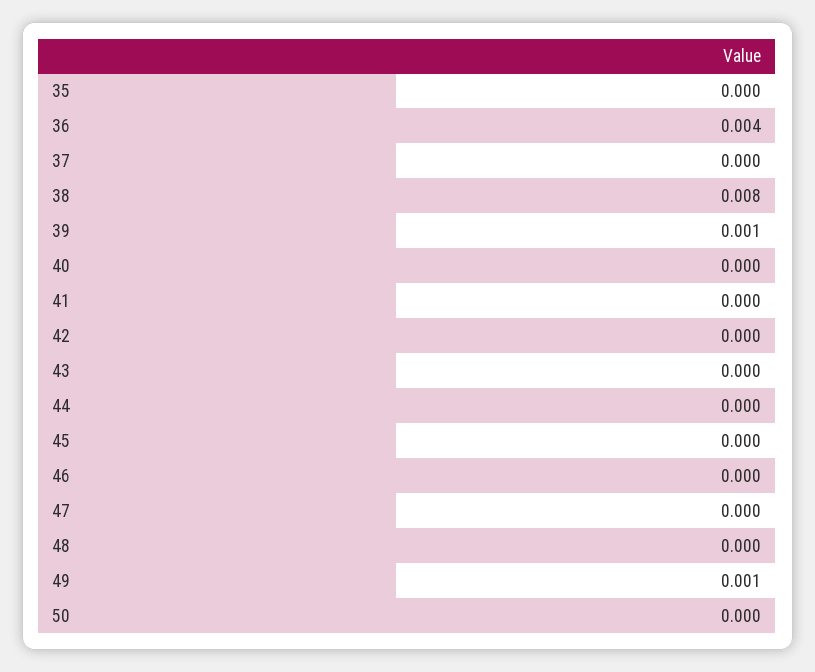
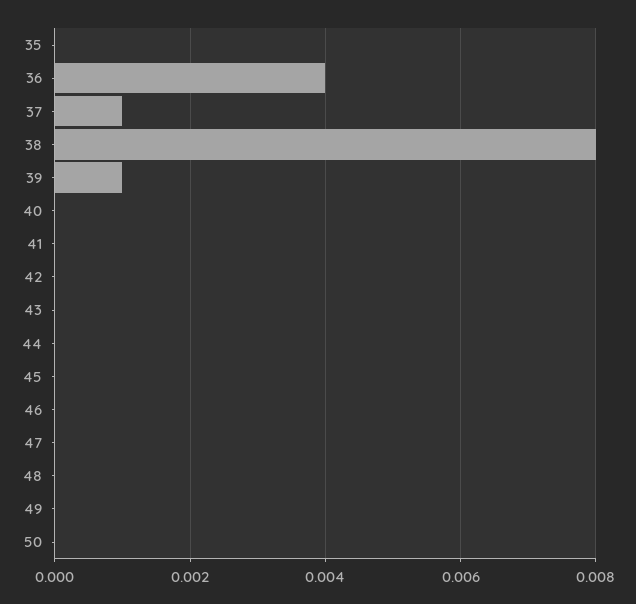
  {
    "35": 0,
    "36": 0.004,
-   "37": 0,
+   "37": 0.001,
    "38": 0.008,
    "39": 0.001,
    "40": 0,
    "41": 0,
    "42": 0,
    "43": 0,
    "44": 0,
    "45": 0,
    "46": 0,
    "47": 0,
    "48": 0,
-   "49": 0.001,
+   "49": 0,
    "50": 0
  }

